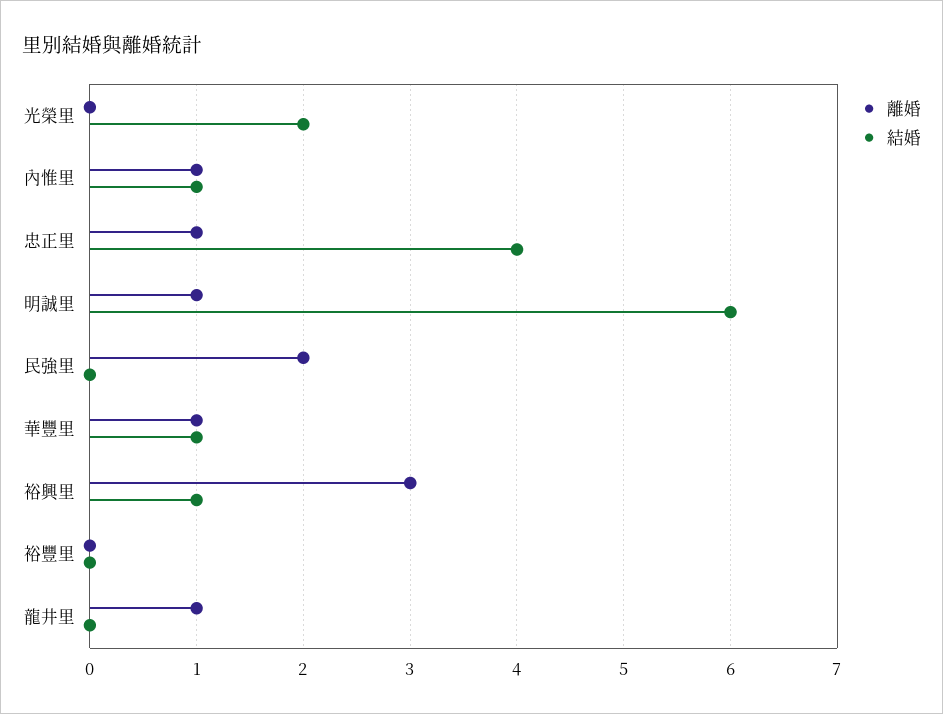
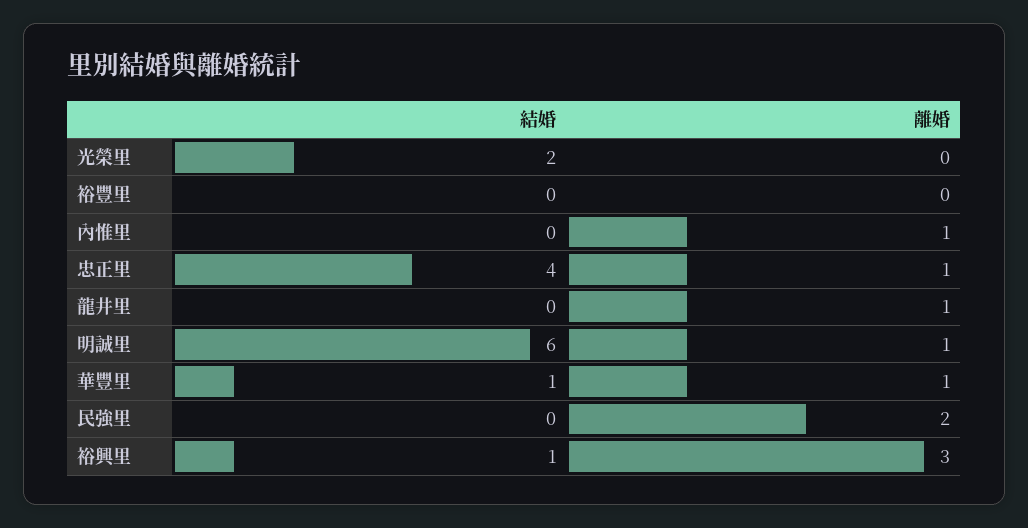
  {
    "離婚": {
      "光榮里": 0,
      "內惟里": 1,
      "忠正里": 1,
      "明誠里": 1,
      "民強里": 2,
      "華豐里": 1,
      "裕興里": 3,
      "裕豐里": 0,
      "龍井里": 1
    },
    "結婚": {
      "光榮里": 2,
-     "內惟里": 1,
+     "內惟里": 0,
      "忠正里": 4,
      "明誠里": 6,
      "民強里": 0,
      "華豐里": 1,
      "裕興里": 1,
      "裕豐里": 0,
      "龍井里": 0
    }
  }

